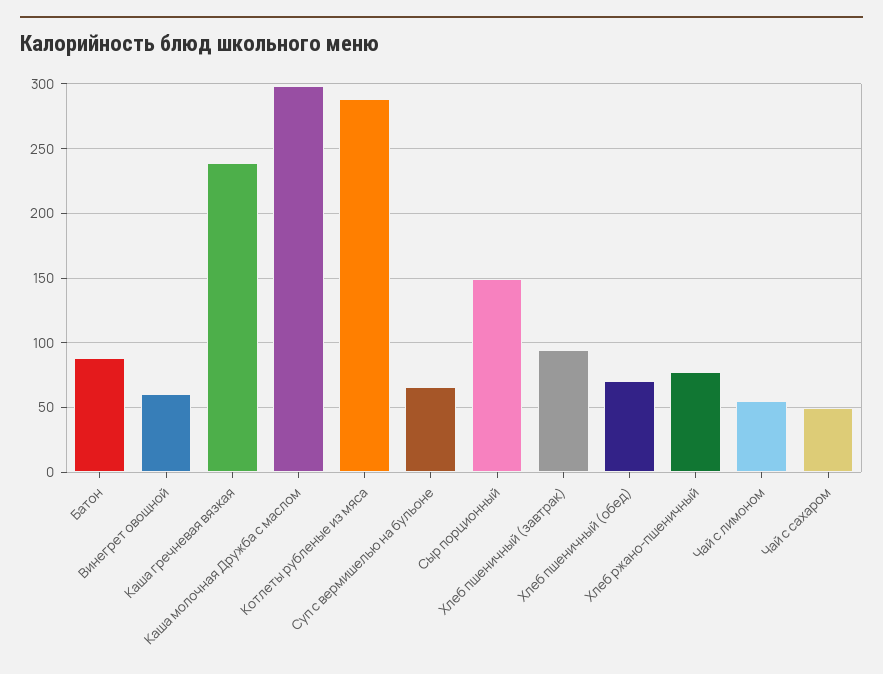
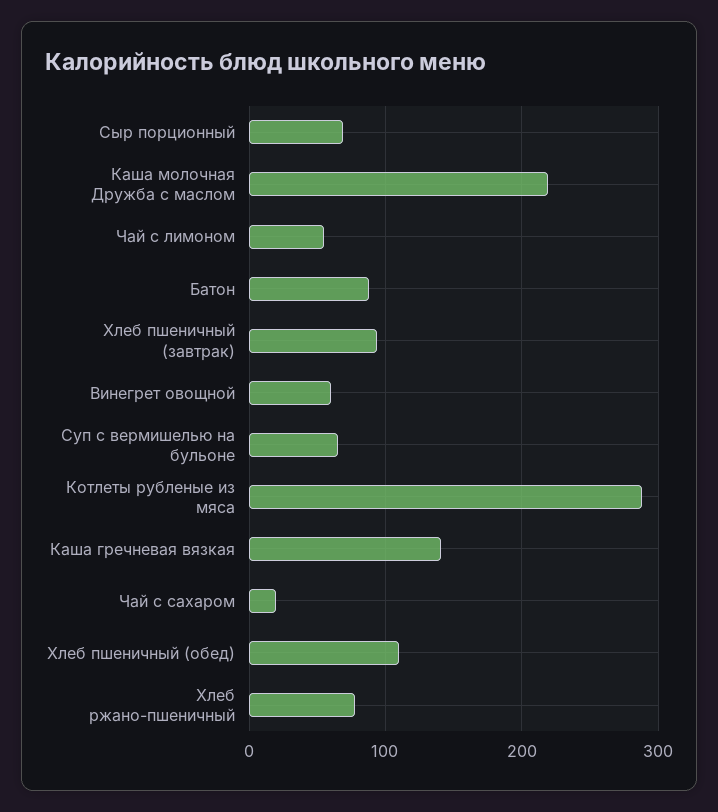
  {
    "Батон": 90,
    "Винегрет овощной": 60,
-   "Каша гречневая вязкая": 240,
+   "Каша гречневая вязкая": 140,
-   "Каша молочная Дружба с маслом": 300,
+   "Каша молочная Дружба с маслом": 220,
    "Котлеты рубленые из мяса": 290,
    "Суп с вермишелью на бульоне": 65,
-   "Сыр порционный": 150,
+   "Сыр порционный": 70,
    "Хлеб пшеничный (завтрак)": 95,
-   "Хлеб пшеничный (обед)": 70,
+   "Хлеб пшеничный (обед)": 110,
    "Хлеб ржано-пшеничный": 80,
    "Чай с лимоном": 55,
-   "Чай с сахаром": 50
+   "Чай с сахаром": 20
  }

